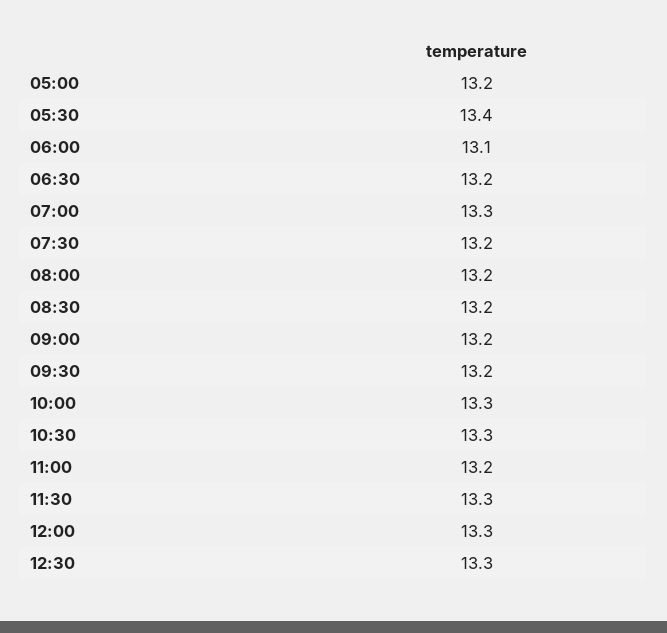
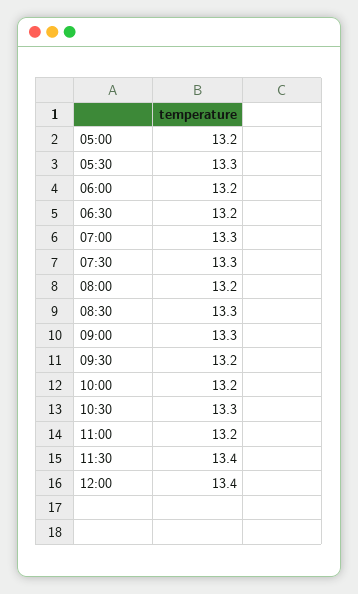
  {
    "05:00": 13.2,
-   "05:30": 13.4,
+   "05:30": 13.3,
-   "06:00": 13.1,
+   "06:00": 13.2,
    "06:30": 13.2,
    "07:00": 13.3,
-   "07:30": 13.2,
+   "07:30": 13.3,
    "08:00": 13.2,
-   "08:30": 13.2,
+   "08:30": 13.3,
-   "09:00": 13.2,
+   "09:00": 13.3,
    "09:30": 13.2,
-   "10:00": 13.3,
+   "10:00": 13.2,
    "10:30": 13.3,
    "11:00": 13.2,
-   "11:30": 13.3,
+   "11:30": 13.4,
-   "12:00": 13.3,
+   "12:00": 13.4
-   "12:30": 13.3
  }

